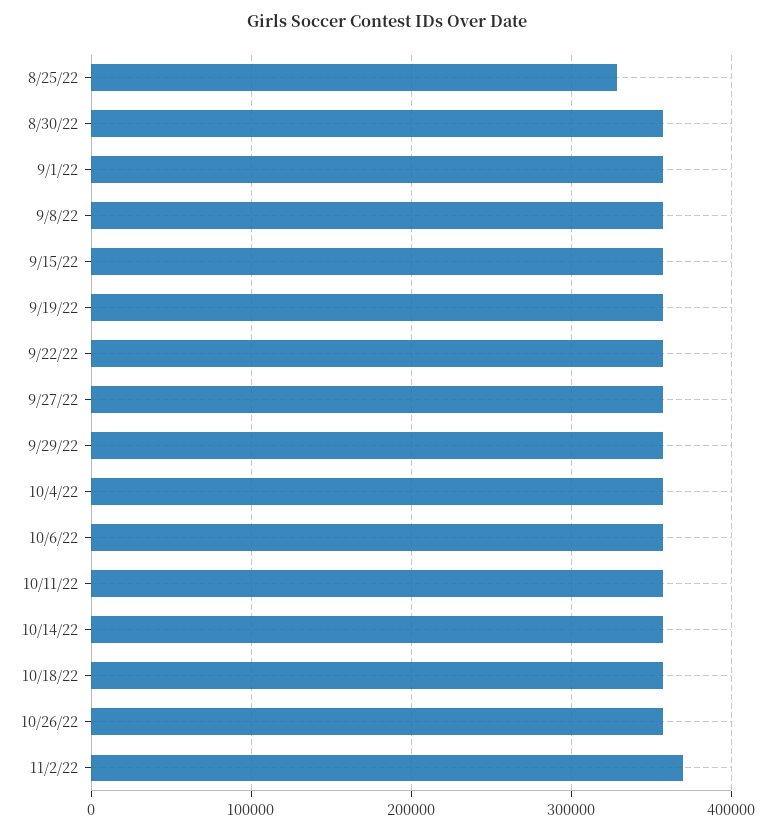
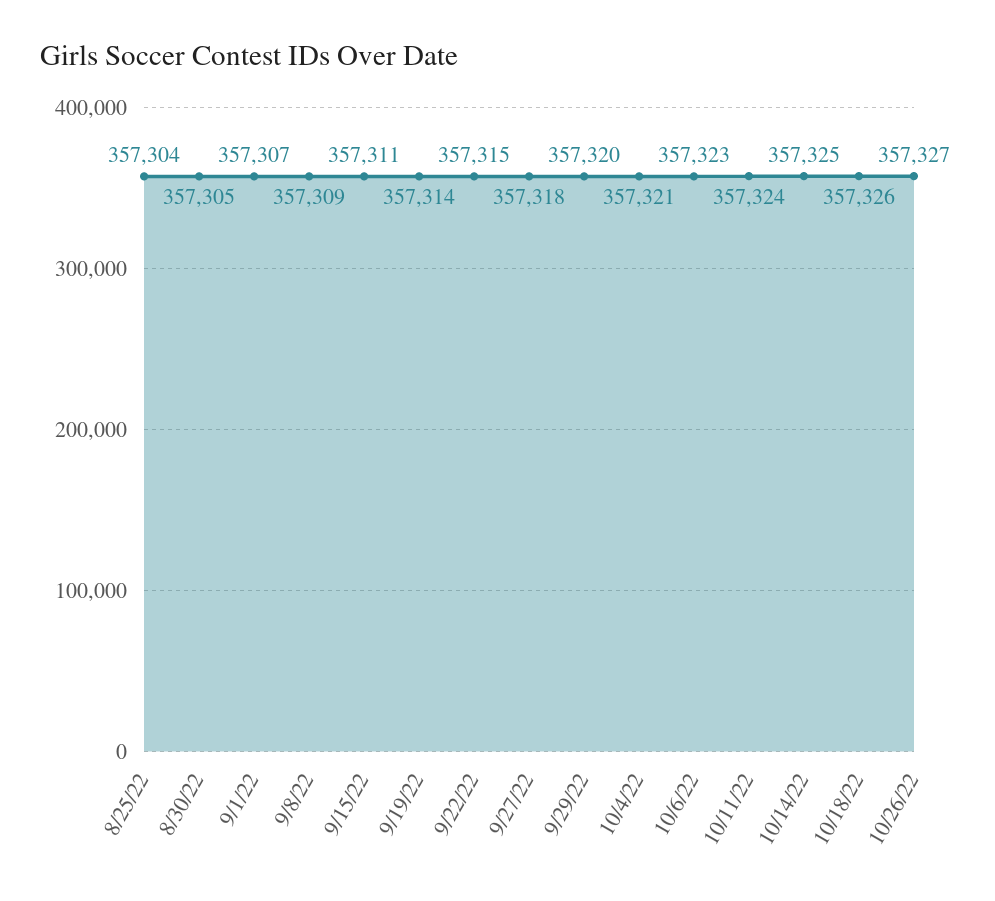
  {
-   "8/25/22": 330000,
+   "8/25/22": 357304,
    "8/30/22": 357305,
    "9/1/22": 357307,
    "9/8/22": 357309,
    "9/15/22": 357311,
    "9/19/22": 357314,
    "9/22/22": 357315,
    "9/27/22": 357318,
    "9/29/22": 357320,
    "10/4/22": 357321,
    "10/6/22": 357323,
    "10/11/22": 357324,
    "10/14/22": 357325,
    "10/18/22": 357326,
-   "10/26/22": 357327,
+   "10/26/22": 357327
-   "11/2/22": 370000
  }

